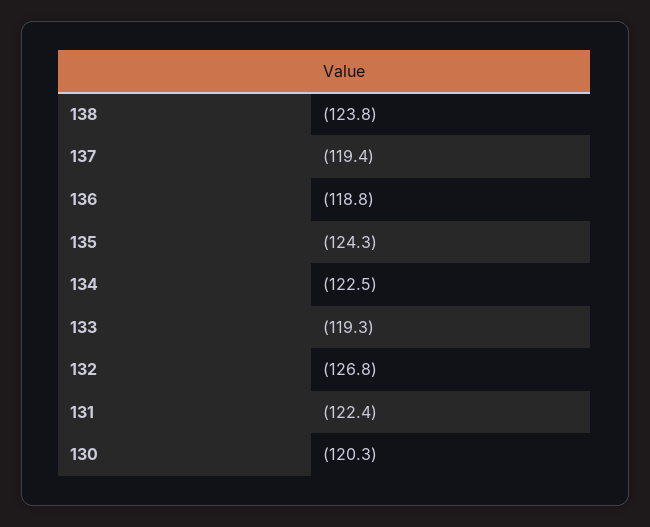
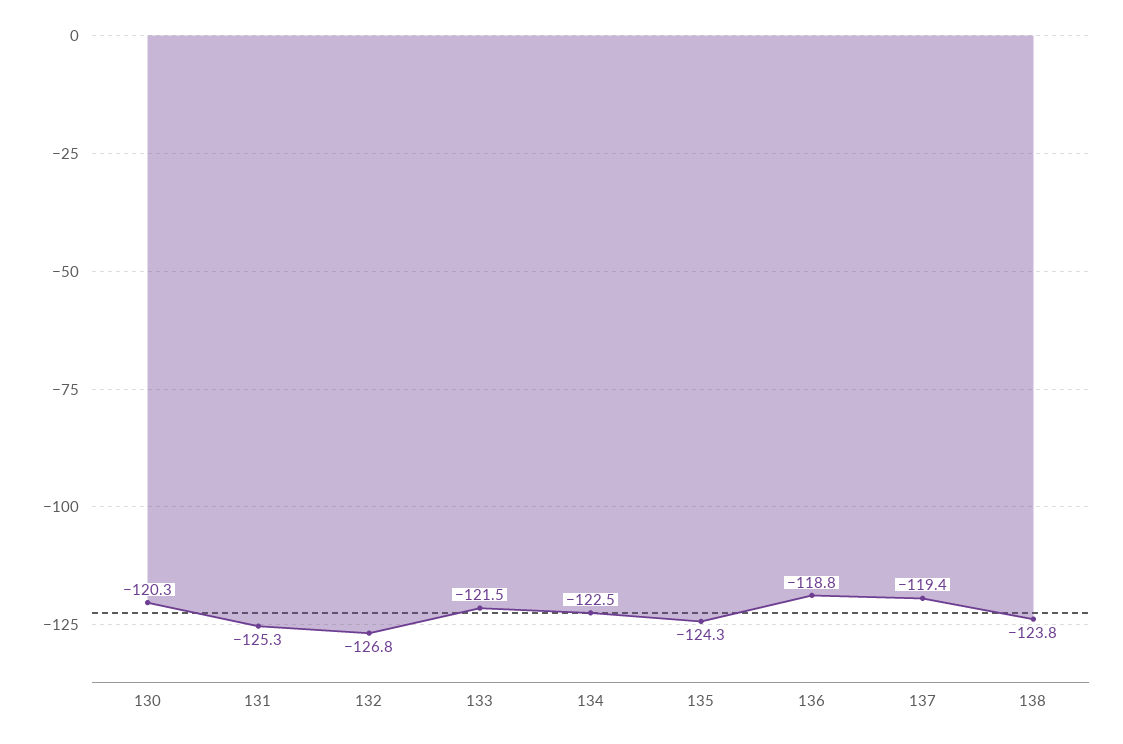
  {
    "138": -123.8,
    "137": -119.4,
    "136": -118.8,
    "135": -124.3,
    "134": -122.5,
-   "133": -119.3,
+   "133": -121.5,
    "132": -126.8,
-   "131": -122.4,
+   "131": -125.3,
    "130": -120.3
  }

